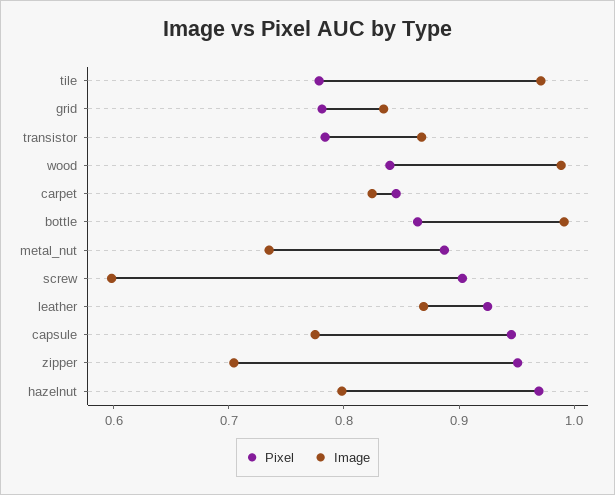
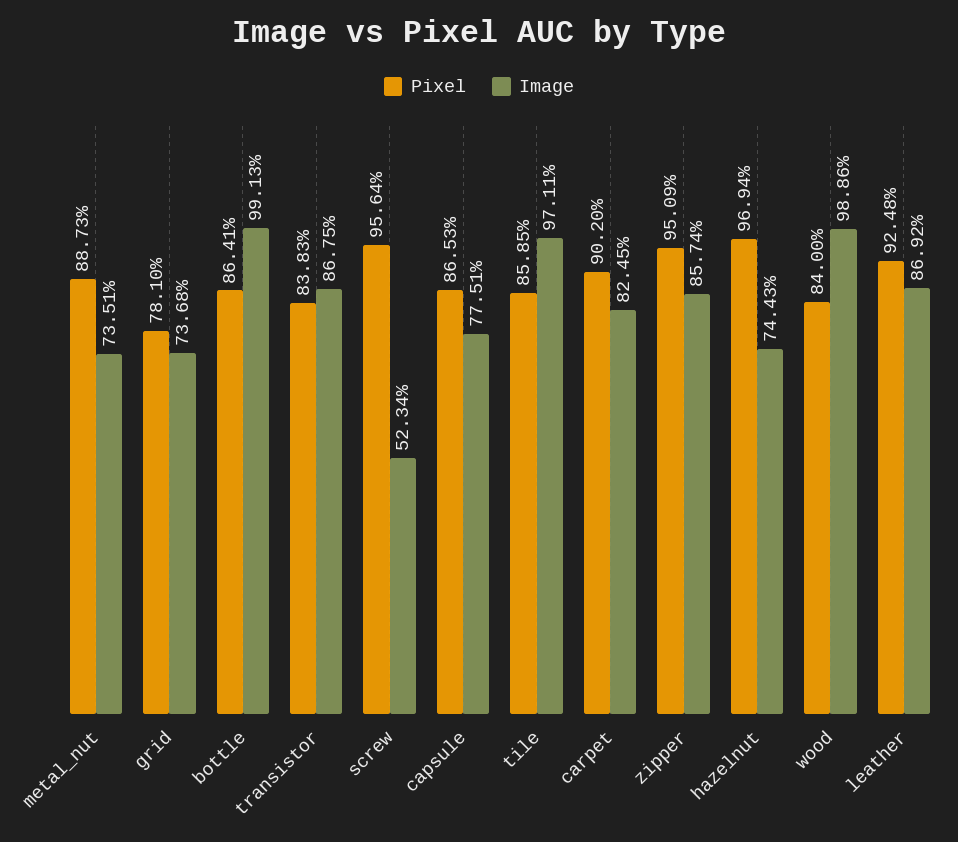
  {
    "Pixel": {
-     "tile": 0.78,
+     "tile": 0.8585,
      "grid": 0.781,
-     "transistor": 0.78,
+     "transistor": 0.8383,
      "wood": 0.84,
-     "carpet": 0.84,
+     "carpet": 0.902,
      "bottle": 0.8641,
      "metal_nut": 0.8873,
-     "screw": 0.9,
+     "screw": 0.9564,
      "leather": 0.9248,
-     "capsule": 0.94,
+     "capsule": 0.8653,
      "zipper": 0.9509,
      "hazelnut": 0.9694
    },
    "Image": {
      "tile": 0.9711,
-     "grid": 0.84,
+     "grid": 0.7368,
      "transistor": 0.8675,
      "wood": 0.9886,
      "carpet": 0.8245,
      "bottle": 0.9913,
      "metal_nut": 0.7351,
-     "screw": 0.6,
+     "screw": 0.5234,
      "leather": 0.8692,
      "capsule": 0.7751,
-     "zipper": 0.7,
+     "zipper": 0.8574,
-     "hazelnut": 0.8
+     "hazelnut": 0.7443
    }
  }

